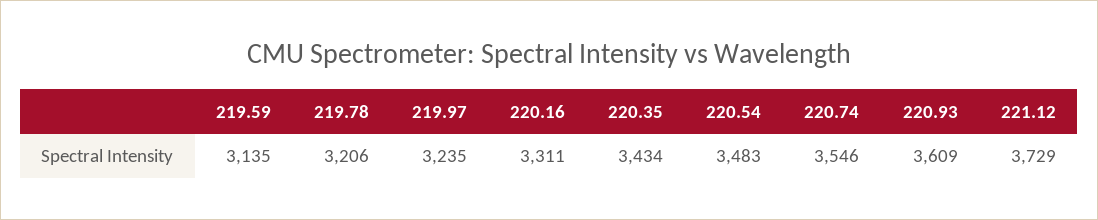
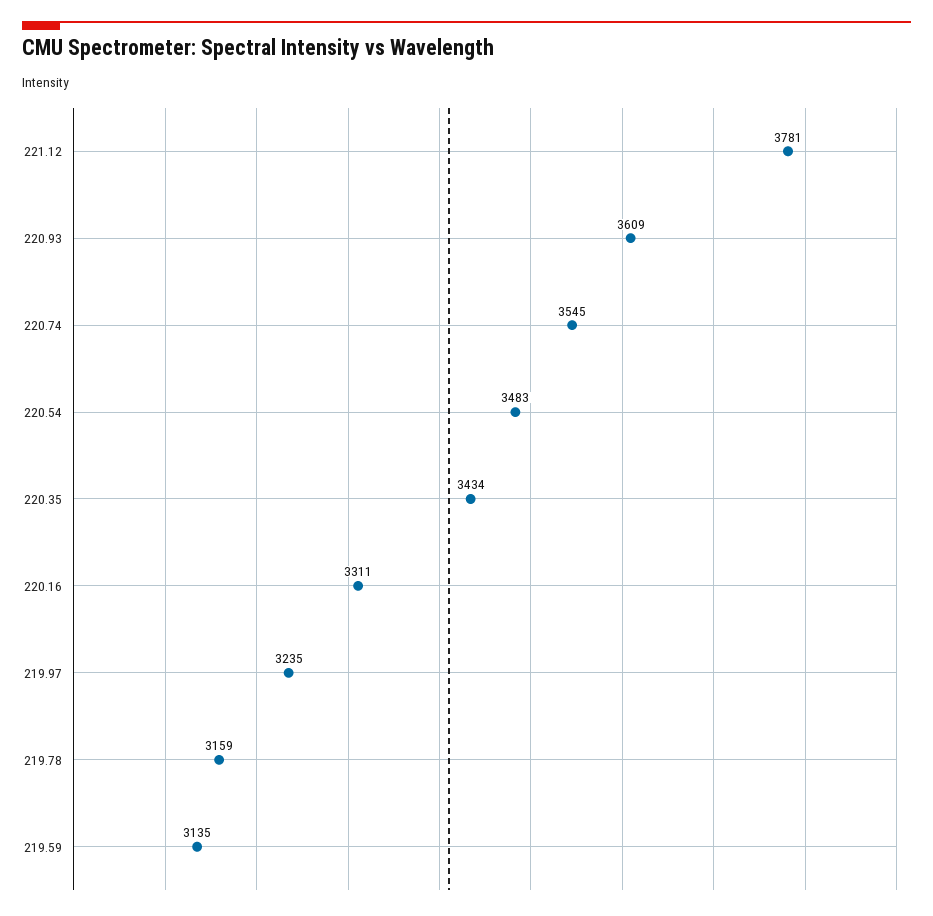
  {
    "219.59": 3135,
-   "219.78": 3206,
+   "219.78": 3159,
    "219.97": 3235,
    "220.16": 3311,
    "220.35": 3434,
    "220.54": 3483,
-   "220.74": 3546,
+   "220.74": 3545,
    "220.93": 3609,
-   "221.12": 3729
+   "221.12": 3781
  }

